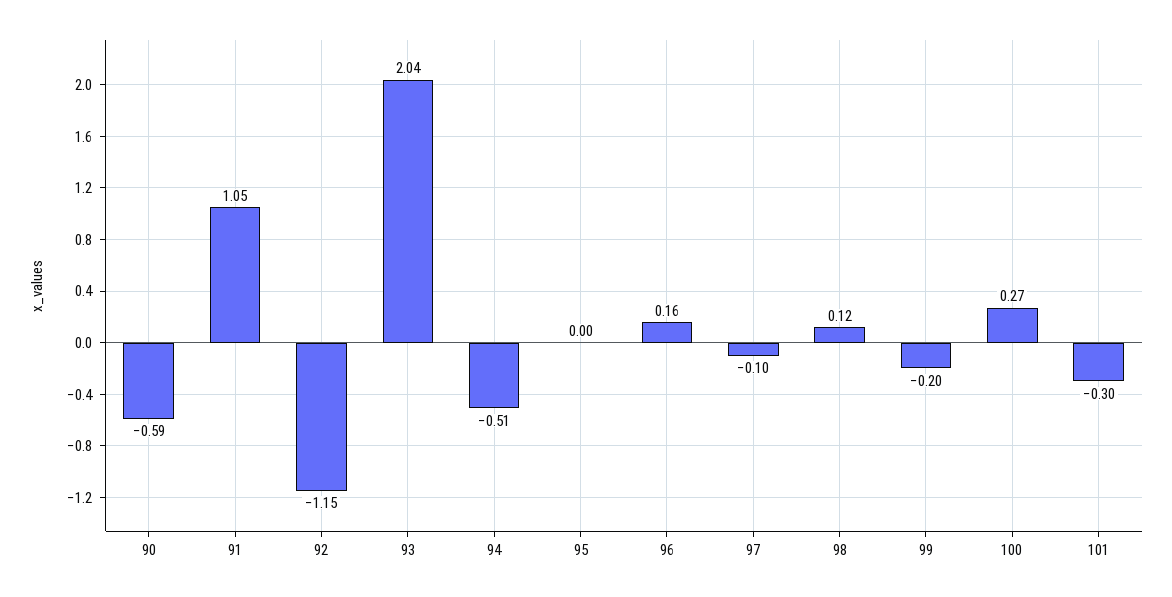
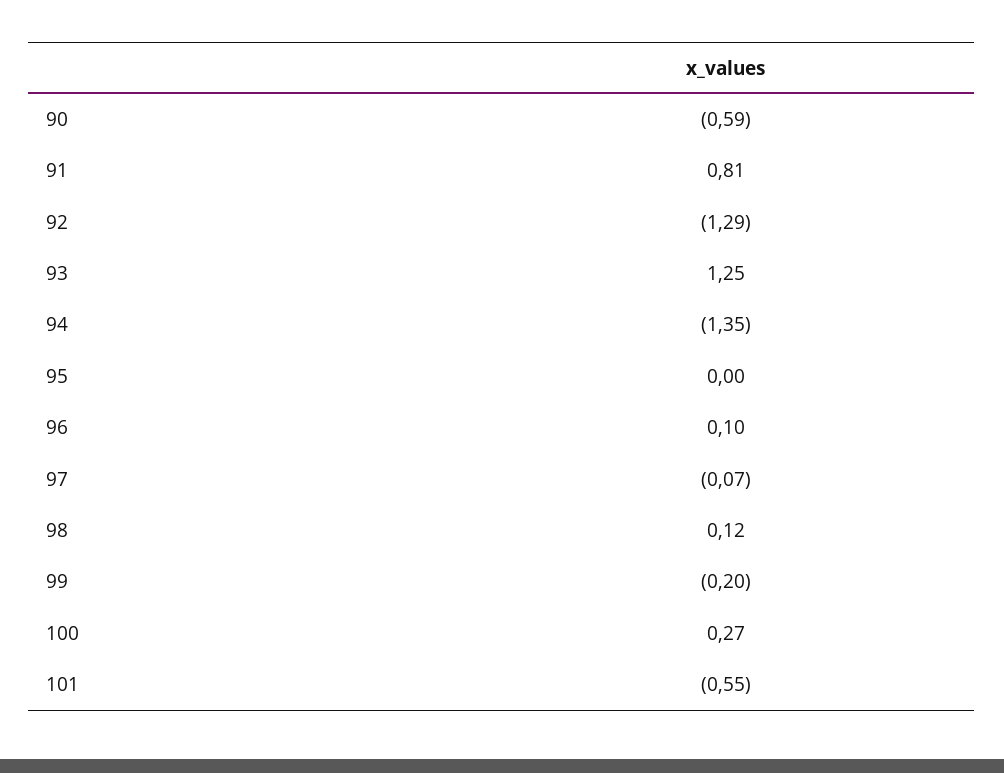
  {
    "90": -0.59,
-   "91": 1.05,
+   "91": 0.81,
-   "92": -1.15,
+   "92": -1.29,
-   "93": 2.04,
+   "93": 1.25,
-   "94": -0.51,
+   "94": -1.35,
    "95": 0,
-   "96": 0.16,
+   "96": 0.1,
-   "97": -0.1,
+   "97": -0.07,
    "98": 0.12,
    "99": -0.2,
    "100": 0.27,
-   "101": -0.3
+   "101": -0.55
  }

